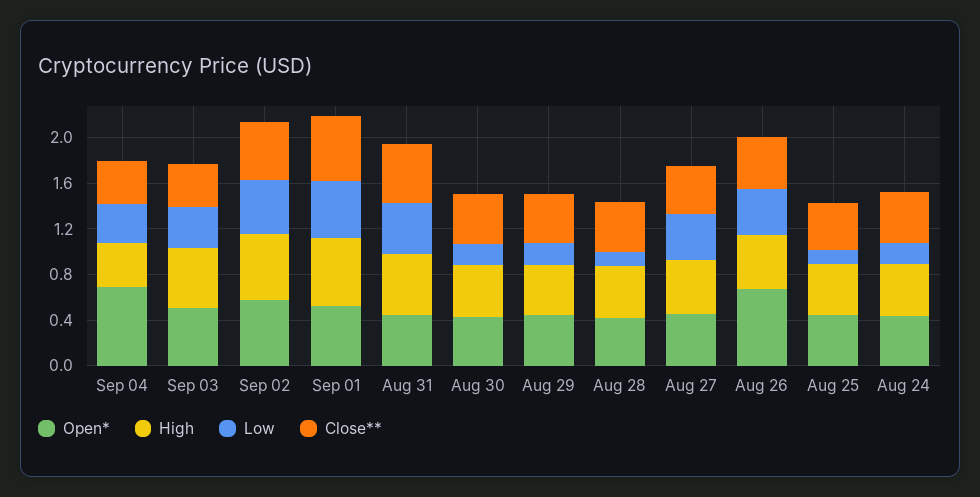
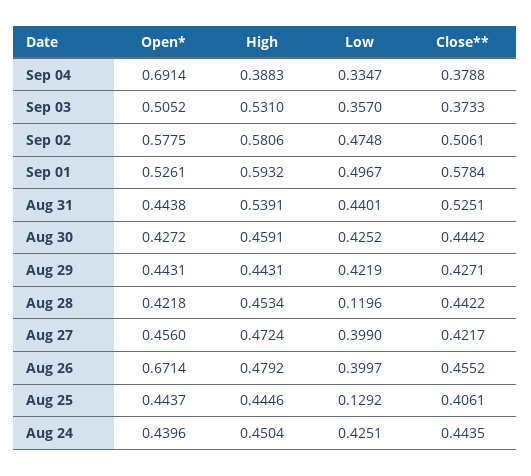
  {
    "Open*": {
      "Sep 04": 0.6914,
      "Sep 03": 0.5052,
      "Sep 02": 0.5775,
      "Sep 01": 0.5261,
      "Aug 31": 0.4438,
      "Aug 30": 0.4272,
      "Aug 29": 0.4431,
      "Aug 28": 0.4218,
      "Aug 27": 0.456,
      "Aug 26": 0.6714,
      "Aug 25": 0.4437,
      "Aug 24": 0.4396
    },
    "High": {
      "Sep 04": 0.3883,
      "Sep 03": 0.531,
      "Sep 02": 0.5806,
      "Sep 01": 0.5932,
      "Aug 31": 0.5391,
      "Aug 30": 0.4591,
      "Aug 29": 0.4431,
      "Aug 28": 0.4534,
      "Aug 27": 0.4724,
      "Aug 26": 0.4792,
      "Aug 25": 0.4446,
      "Aug 24": 0.4504
    },
    "Low": {
      "Sep 04": 0.3347,
      "Sep 03": 0.357,
      "Sep 02": 0.4748,
      "Sep 01": 0.4967,
      "Aug 31": 0.4401,
-     "Aug 30": 0.2,
+     "Aug 30": 0.4252,
-     "Aug 29": 0.2,
+     "Aug 29": 0.4219,
      "Aug 28": 0.1196,
      "Aug 27": 0.399,
      "Aug 26": 0.3997,
      "Aug 25": 0.1292,
-     "Aug 24": 0.2
+     "Aug 24": 0.4251
    },
    "Close**": {
      "Sep 04": 0.3788,
      "Sep 03": 0.3733,
      "Sep 02": 0.5061,
      "Sep 01": 0.5784,
      "Aug 31": 0.5251,
      "Aug 30": 0.4442,
      "Aug 29": 0.4271,
      "Aug 28": 0.4422,
      "Aug 27": 0.4217,
      "Aug 26": 0.4552,
      "Aug 25": 0.4061,
      "Aug 24": 0.4435
    }
  }

